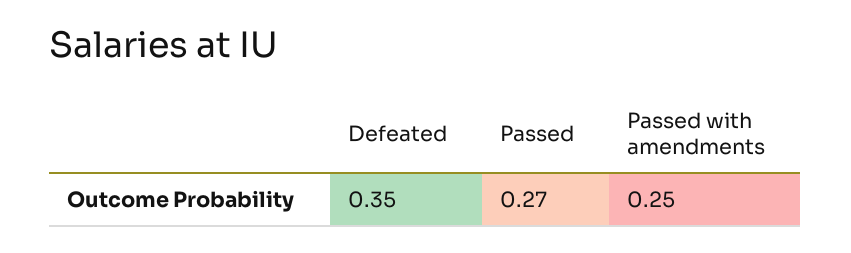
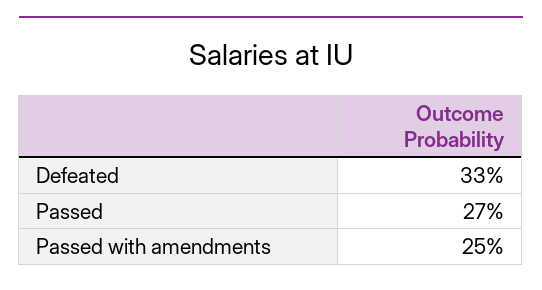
  {
-   "Defeated": 0.35,
+   "Defeated": 0.33,
    "Passed": 0.27,
    "Passed with amendments": 0.25
  }

